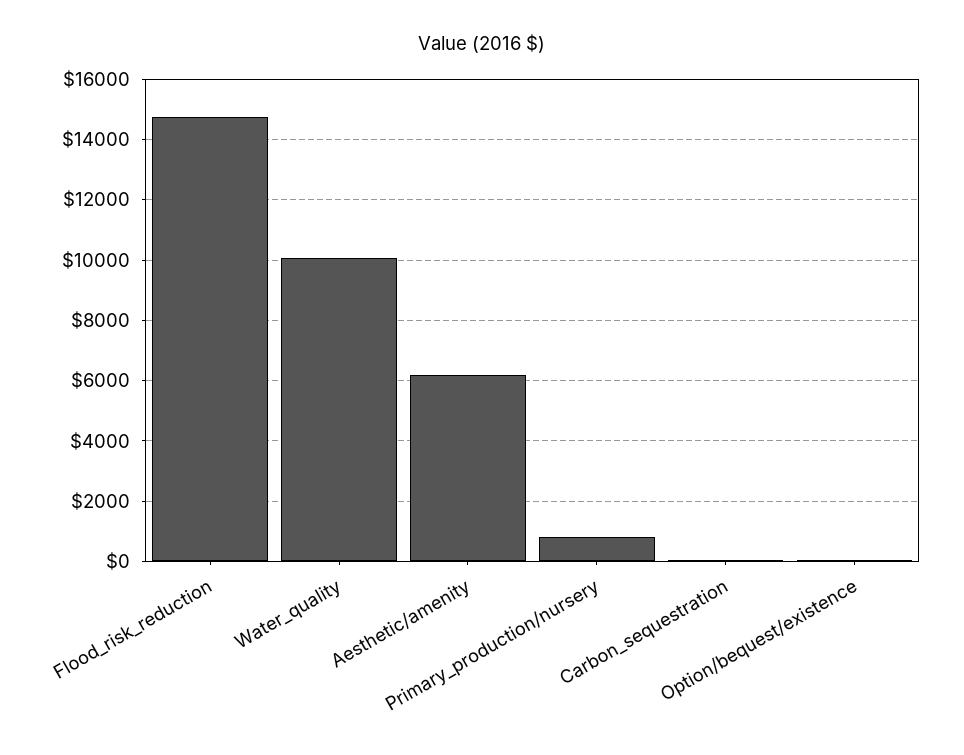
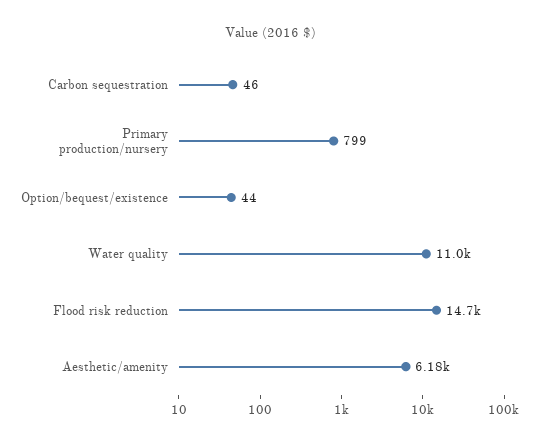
  {
    "Flood_risk_reduction": 14700,
-   "Water_quality": 10000,
+   "Water_quality": 11000,
    "Aesthetic/amenity": 6180,
    "Primary_production/nursery": 799,
    "Carbon_sequestration": 46,
    "Option/bequest/existence": 44
  }

